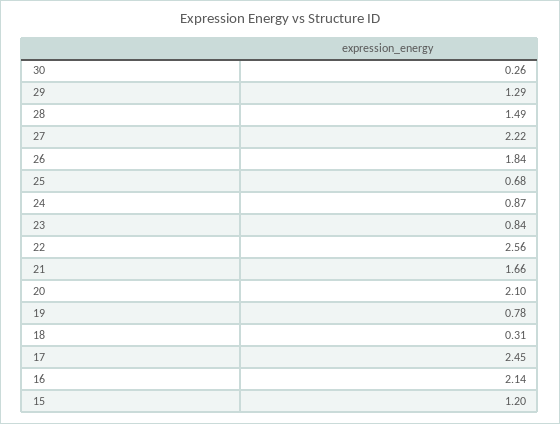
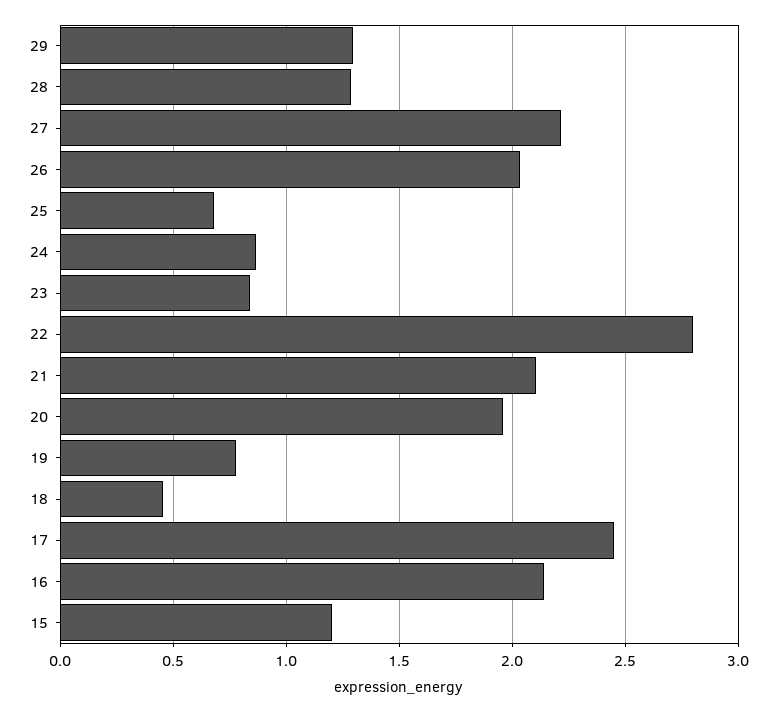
  {
-   "30": 0.26,
    "29": 1.29,
-   "28": 1.49,
+   "28": 1.3,
    "27": 2.22,
-   "26": 1.84,
+   "26": 2.05,
    "25": 0.68,
    "24": 0.87,
    "23": 0.84,
-   "22": 2.56,
+   "22": 2.8,
-   "21": 1.66,
+   "21": 2.1,
-   "20": 2.1,
+   "20": 1.95,
    "19": 0.78,
-   "18": 0.31,
+   "18": 0.45,
    "17": 2.45,
    "16": 2.14,
    "15": 1.2
  }

